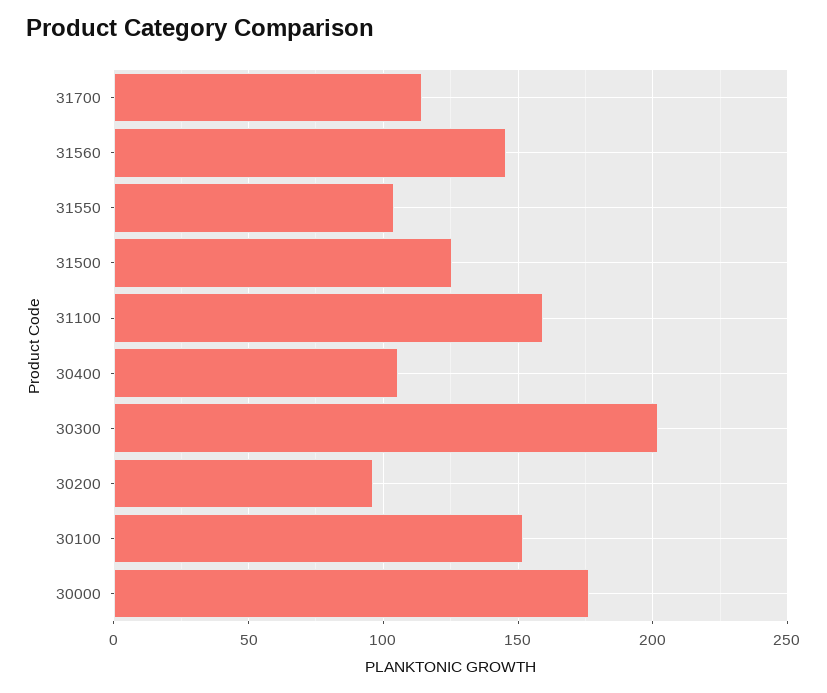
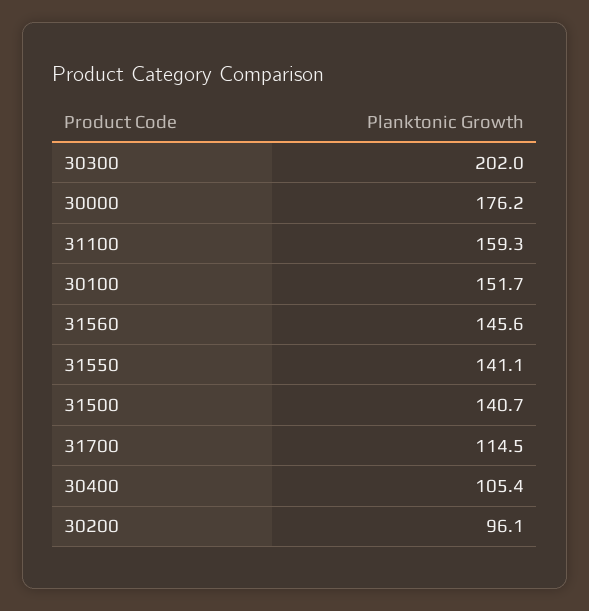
  {
    "31700": 114.5,
    "31560": 145.6,
-   "31550": 105,
+   "31550": 141.1,
-   "31500": 125,
+   "31500": 140.7,
    "31100": 159.3,
    "30400": 105.4,
    "30300": 202,
    "30200": 96.1,
    "30100": 151.7,
    "30000": 176.2
  }

